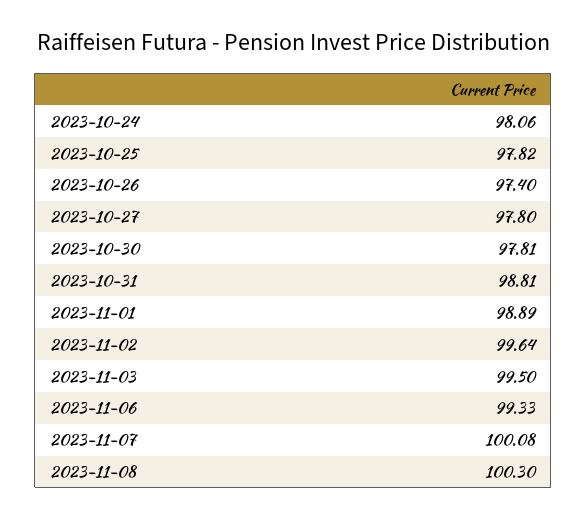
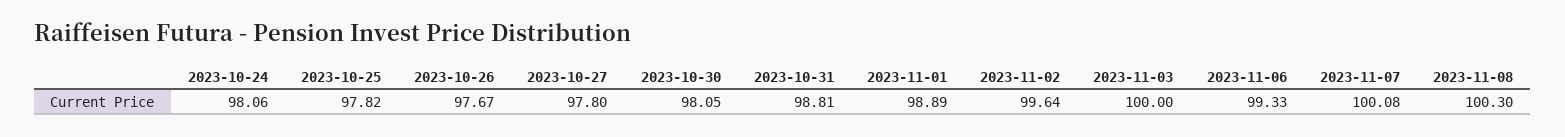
  {
    "2023-10-24": 98.06,
    "2023-10-25": 97.82,
-   "2023-10-26": 97.4,
+   "2023-10-26": 97.67,
    "2023-10-27": 97.8,
-   "2023-10-30": 97.81,
+   "2023-10-30": 98.05,
    "2023-10-31": 98.81,
    "2023-11-01": 98.89,
    "2023-11-02": 99.64,
-   "2023-11-03": 99.5,
+   "2023-11-03": 100,
    "2023-11-06": 99.33,
    "2023-11-07": 100.08,
    "2023-11-08": 100.3
  }

